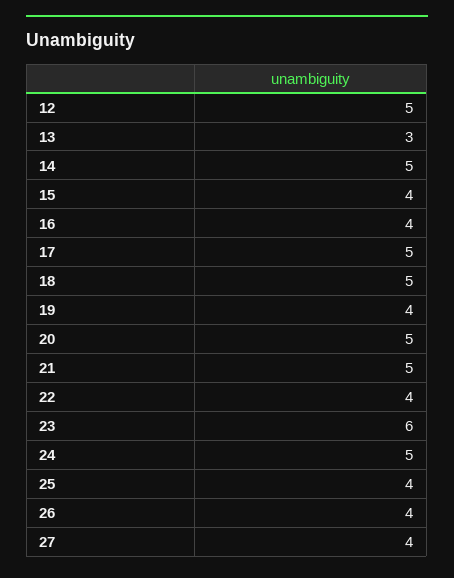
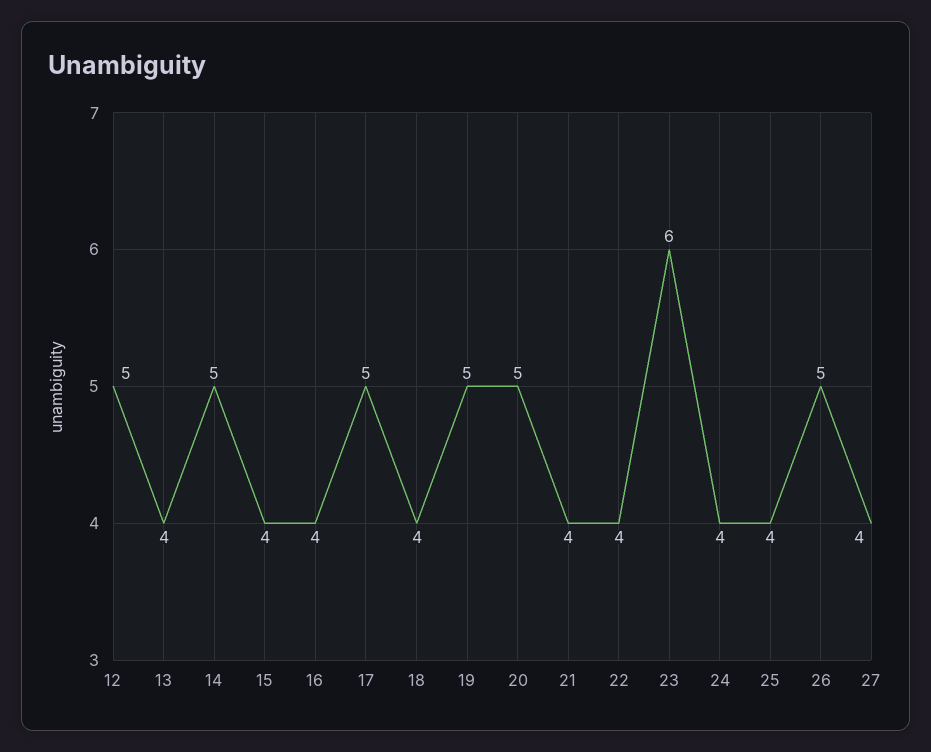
  {
    "12": 5,
-   "13": 3,
+   "13": 4,
    "14": 5,
    "15": 4,
    "16": 4,
    "17": 5,
-   "18": 5,
+   "18": 4,
-   "19": 4,
+   "19": 5,
    "20": 5,
-   "21": 5,
+   "21": 4,
    "22": 4,
    "23": 6,
-   "24": 5,
+   "24": 4,
    "25": 4,
-   "26": 4,
+   "26": 5,
    "27": 4
  }

